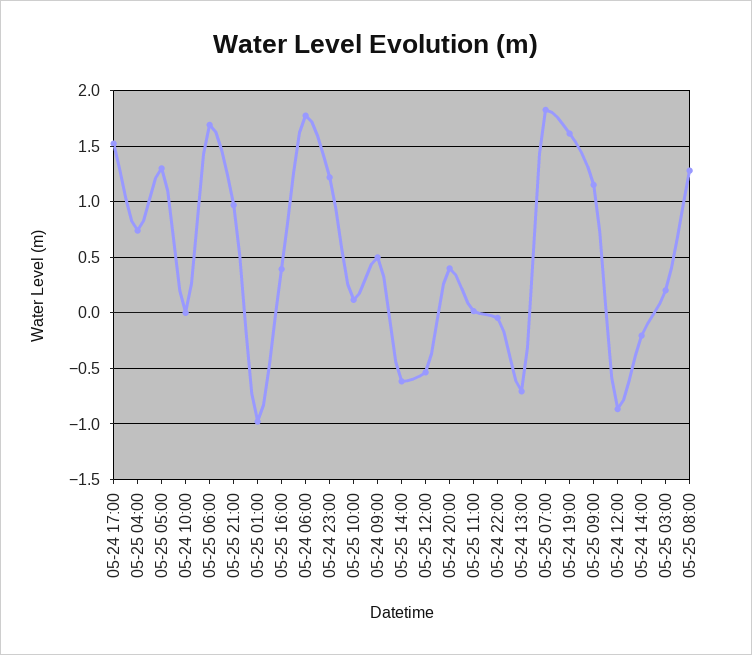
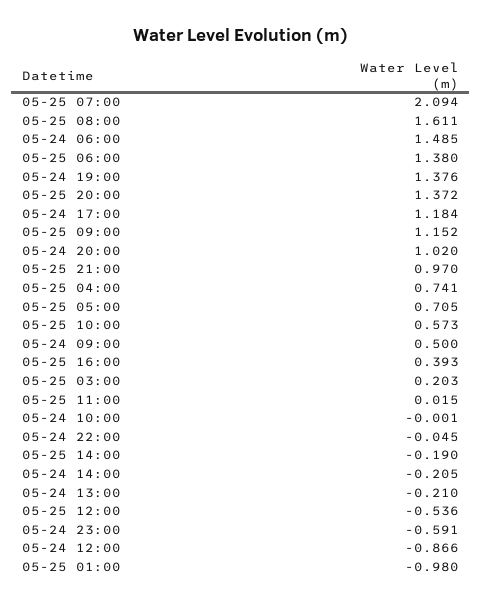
  {
-   "05-24 17:00": 1.5,
+   "05-24 17:00": 1.184,
    "05-25 04:00": 0.741,
-   "05-25 05:00": 1.3,
+   "05-25 05:00": 0.705,
    "05-24 10:00": -0.001,
-   "05-25 06:00": 1.7,
+   "05-25 06:00": 1.38,
    "05-25 21:00": 0.97,
    "05-25 01:00": -0.98,
    "05-25 16:00": 0.393,
-   "05-24 06:00": 1.8,
+   "05-24 06:00": 1.485,
-   "05-24 23:00": 1.2,
+   "05-24 23:00": -0.591,
-   "05-25 10:00": 0.1,
+   "05-25 10:00": 0.573,
    "05-24 09:00": 0.5,
-   "05-25 14:00": -0.6,
+   "05-25 14:00": -0.19,
    "05-25 12:00": -0.536,
-   "05-24 20:00": 0.4,
+   "05-24 20:00": 1.02,
    "05-25 11:00": 0.015,
    "05-24 22:00": -0.045,
-   "05-24 13:00": -0.7,
+   "05-24 13:00": -0.21,
-   "05-25 07:00": 1.8,
+   "05-25 07:00": 2.094,
-   "05-24 19:00": 1.6,
+   "05-24 19:00": 1.376,
    "05-25 09:00": 1.152,
    "05-24 12:00": -0.866,
    "05-24 14:00": -0.205,
    "05-25 03:00": 0.203,
-   "05-25 08:00": 1.3
+   "05-25 08:00": 1.611,
+   "05-25 20:00": 1.372
  }

